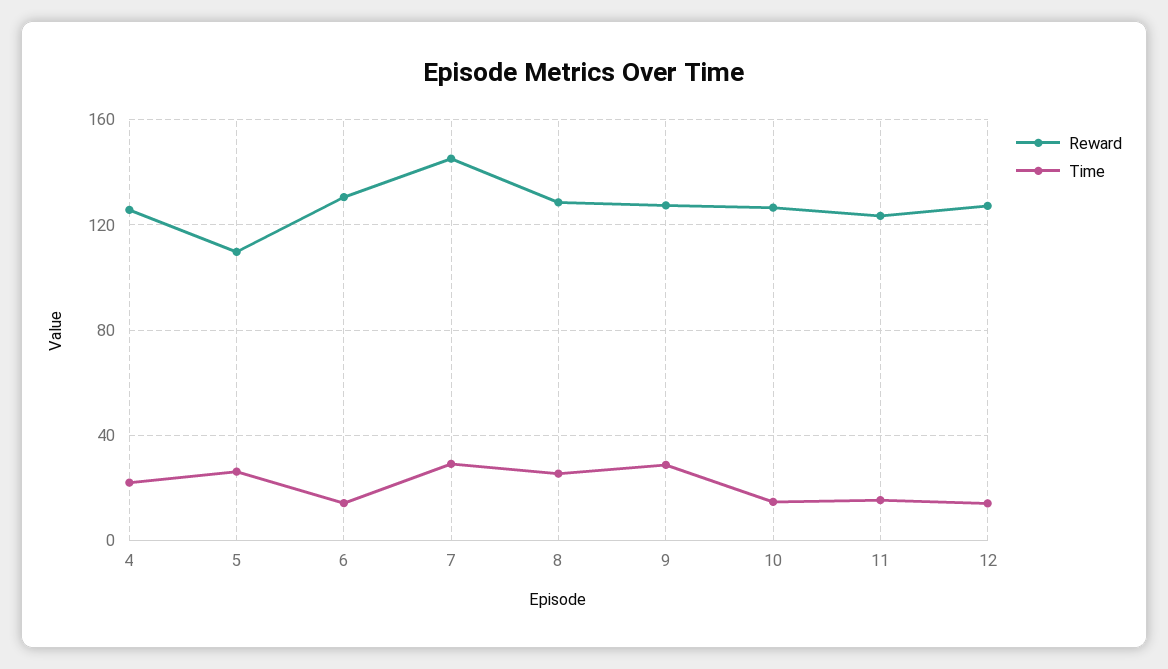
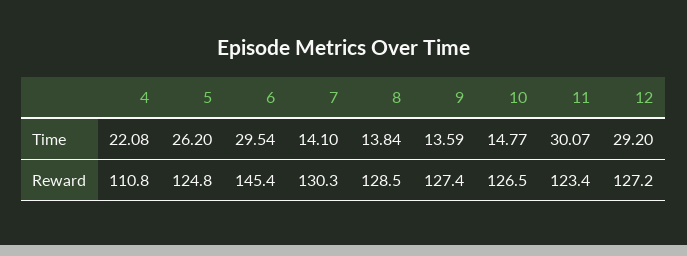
  {
    "Reward": {
-     "4": 125,
+     "4": 110.8,
-     "5": 110,
+     "5": 124.8,
-     "6": 130,
+     "6": 145.4,
-     "7": 145,
+     "7": 130.3,
      "8": 128.5,
      "9": 127.4,
      "10": 126.5,
      "11": 123.4,
      "12": 127.2
    },
    "Time": {
      "4": 22.08,
      "5": 26.2,
-     "6": 15,
+     "6": 29.54,
-     "7": 30,
+     "7": 14.1,
-     "8": 25,
+     "8": 13.84,
-     "9": 30,
+     "9": 13.59,
      "10": 14.77,
-     "11": 15,
+     "11": 30.07,
-     "12": 15
+     "12": 29.2
    }
  }

